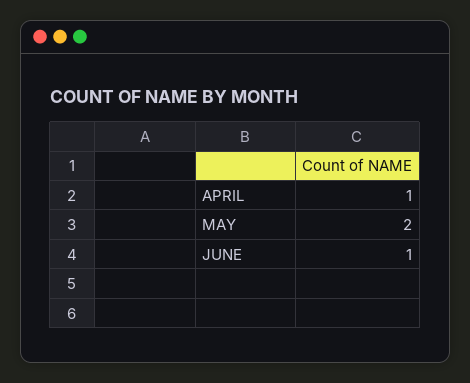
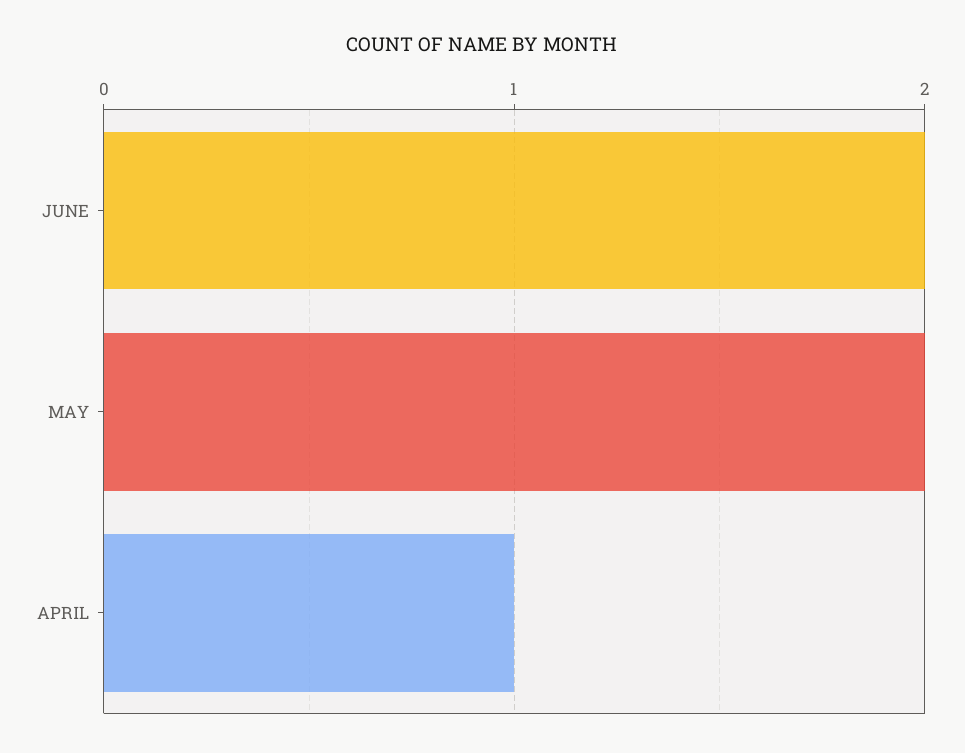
  {
    "APRIL": 1,
    "MAY": 2,
-   "JUNE": 1
+   "JUNE": 2
  }

